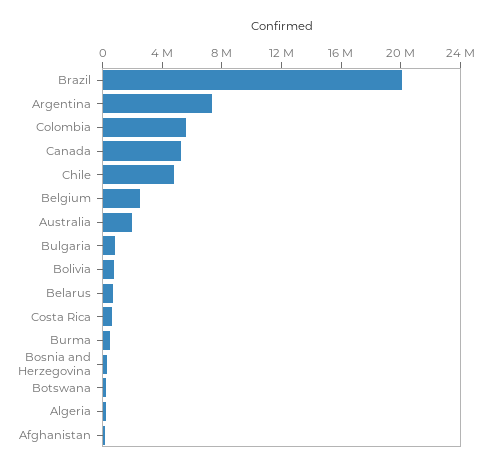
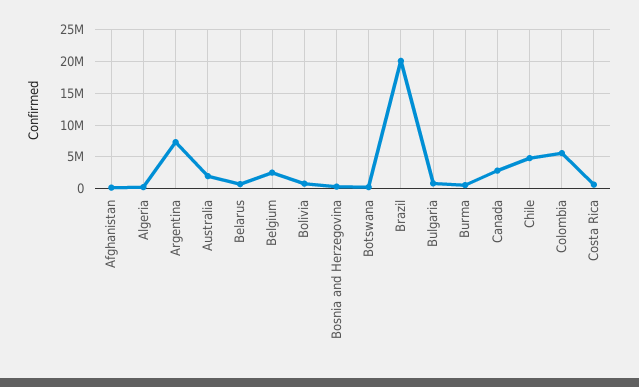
  {
    "Brazil": 20000000,
    "Argentina": 7000000,
    "Colombia": 6000000,
-   "Canada": 5000000,
+   "Canada": 3000000,
    "Chile": 5000000,
    "Belgium": 3000000,
    "Australia": 2000000,
    "Bulgaria": 1000000,
    "Bolivia": 1000000,
    "Belarus": 1000000,
    "Costa Rica": 1000000,
    "Burma": 1000000,
    "Bosnia and Herzegovina": 0,
    "Botswana": 0,
    "Algeria": 0,
    "Afghanistan": 0
  }

